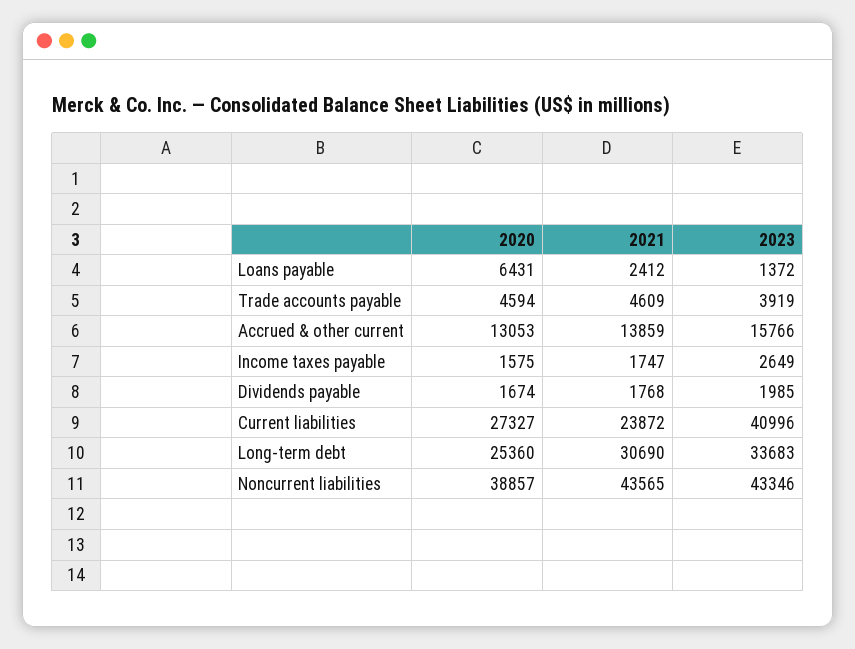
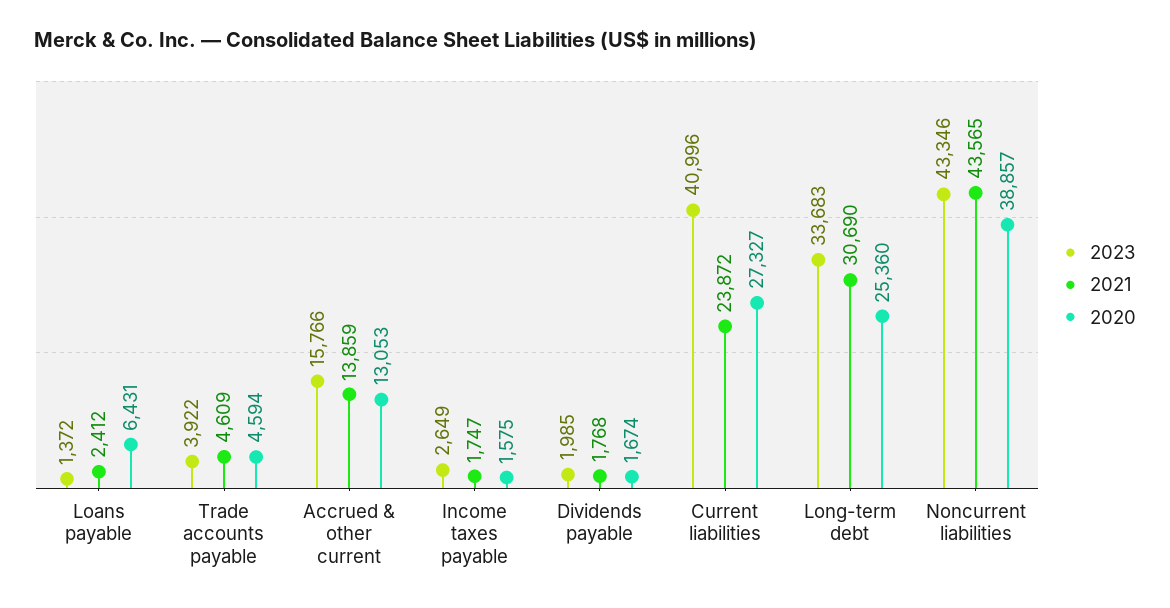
  {
    "2020": {
      "Loans payable": 6431,
      "Trade accounts payable": 4594,
      "Accrued & other current": 13053,
      "Income taxes payable": 1575,
      "Dividends payable": 1674,
      "Current liabilities": 27327,
      "Long-term debt": 25360,
      "Noncurrent liabilities": 38857
    },
    "2021": {
      "Loans payable": 2412,
      "Trade accounts payable": 4609,
      "Accrued & other current": 13859,
      "Income taxes payable": 1747,
      "Dividends payable": 1768,
      "Current liabilities": 23872,
      "Long-term debt": 30690,
      "Noncurrent liabilities": 43565
    },
    "2023": {
      "Loans payable": 1372,
-     "Trade accounts payable": 3919,
+     "Trade accounts payable": 3922,
      "Accrued & other current": 15766,
      "Income taxes payable": 2649,
      "Dividends payable": 1985,
      "Current liabilities": 40996,
      "Long-term debt": 33683,
      "Noncurrent liabilities": 43346
    }
  }

